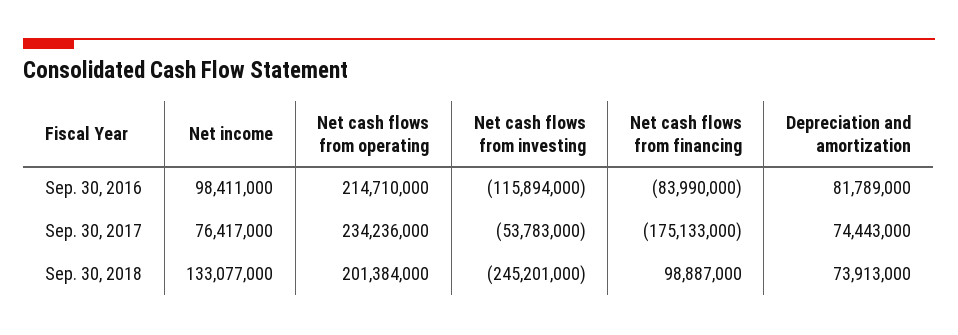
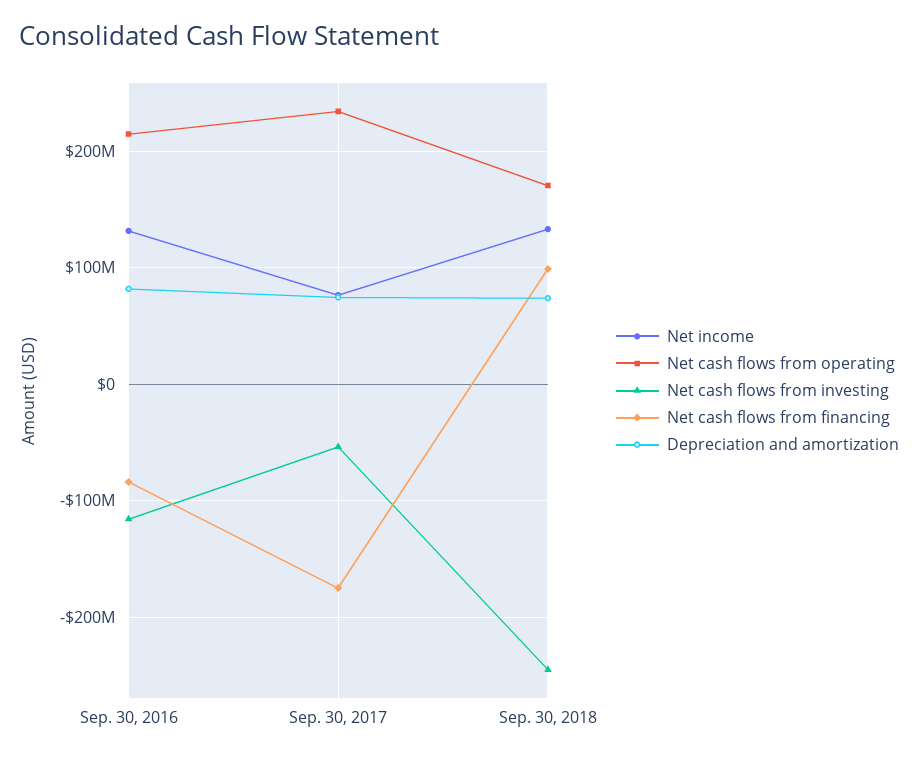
  {
    "Net income": {
-     "Sep. 30, 2016": 98411000,
+     "Sep. 30, 2016": 130000000,
      "Sep. 30, 2017": 76417000,
      "Sep. 30, 2018": 133077000
    },
    "Net cash flows from operating": {
      "Sep. 30, 2016": 214710000,
      "Sep. 30, 2017": 234236000,
-     "Sep. 30, 2018": 201384000
+     "Sep. 30, 2018": 170000000
    },
    "Net cash flows from investing": {
      "Sep. 30, 2016": -115894000,
      "Sep. 30, 2017": -53783000,
      "Sep. 30, 2018": -245201000
    },
    "Net cash flows from financing": {
      "Sep. 30, 2016": -83990000,
      "Sep. 30, 2017": -175133000,
      "Sep. 30, 2018": 98887000
    },
    "Depreciation and amortization": {
      "Sep. 30, 2016": 81789000,
      "Sep. 30, 2017": 74443000,
      "Sep. 30, 2018": 73913000
    }
  }

